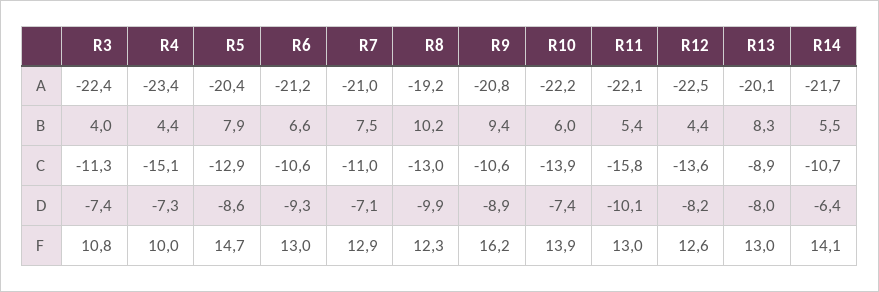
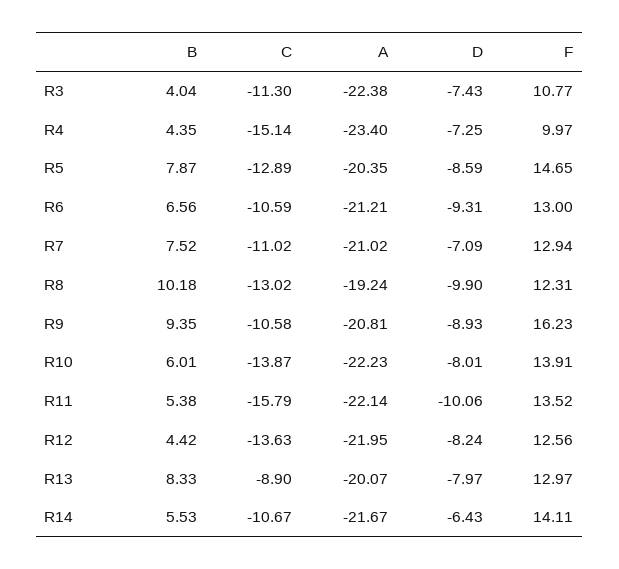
  {
    "R3": {
      "A": -22.38,
      "B": 4.04,
      "C": -11.3,
      "D": -7.43,
      "F": 10.77
    },
    "R4": {
      "A": -23.4,
      "B": 4.35,
      "C": -15.14,
      "D": -7.25,
      "F": 9.97
    },
    "R5": {
      "A": -20.35,
      "B": 7.87,
      "C": -12.89,
      "D": -8.59,
      "F": 14.65
    },
    "R6": {
      "A": -21.21,
      "B": 6.56,
      "C": -10.59,
      "D": -9.31,
      "F": 13
    },
    "R7": {
      "A": -21.02,
      "B": 7.52,
      "C": -11.02,
      "D": -7.09,
      "F": 12.94
    },
    "R8": {
      "A": -19.24,
      "B": 10.18,
      "C": -13.02,
      "D": -9.9,
      "F": 12.31
    },
    "R9": {
      "A": -20.81,
      "B": 9.35,
      "C": -10.58,
      "D": -8.93,
      "F": 16.23
    },
    "R10": {
      "A": -22.23,
      "B": 6.01,
      "C": -13.87,
-     "D": -7.4,
+     "D": -8.01,
      "F": 13.91
    },
    "R11": {
      "A": -22.14,
      "B": 5.38,
      "C": -15.79,
      "D": -10.06,
-     "F": 13
+     "F": 13.52
    },
    "R12": {
-     "A": -22.5,
+     "A": -21.95,
      "B": 4.42,
      "C": -13.63,
      "D": -8.24,
      "F": 12.56
    },
    "R13": {
      "A": -20.07,
      "B": 8.33,
      "C": -8.9,
      "D": -7.97,
      "F": 12.97
    },
    "R14": {
      "A": -21.67,
      "B": 5.53,
      "C": -10.67,
      "D": -6.43,
      "F": 14.11
    }
  }

